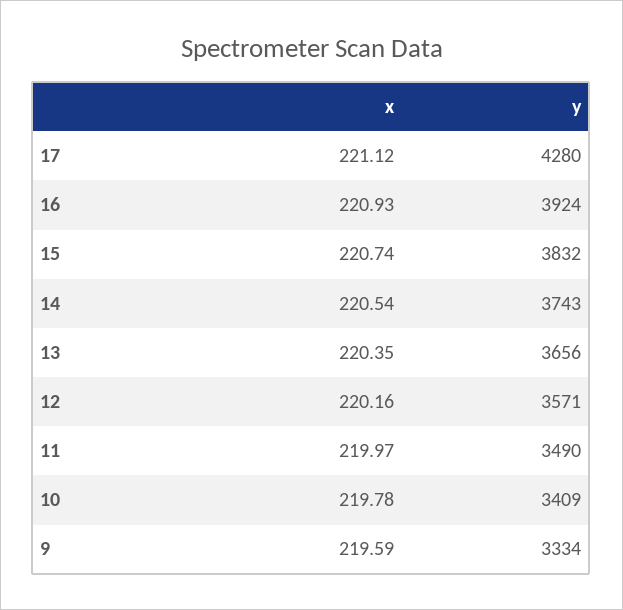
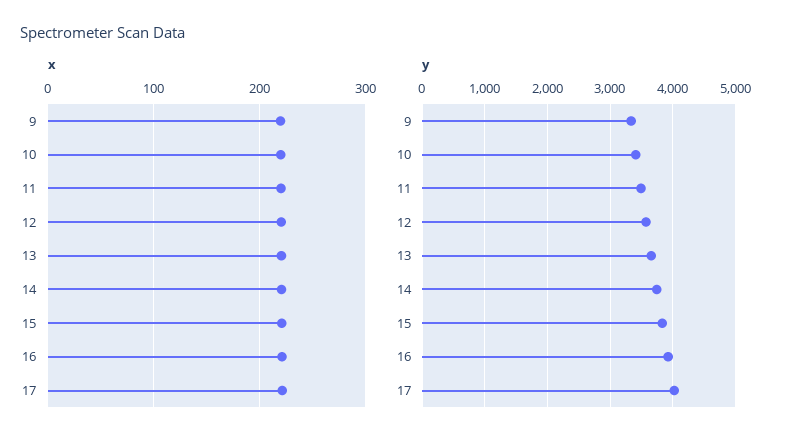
  {
    "x": {
      "17": 221.12,
      "16": 220.93,
      "15": 220.74,
      "14": 220.54,
      "13": 220.35,
      "12": 220.16,
      "11": 219.97,
      "10": 219.78,
      "9": 219.59
    },
    "y": {
-     "17": 4280,
+     "17": 4000,
      "16": 3924,
      "15": 3832,
      "14": 3743,
      "13": 3656,
      "12": 3571,
      "11": 3490,
      "10": 3409,
      "9": 3334
    }
  }

